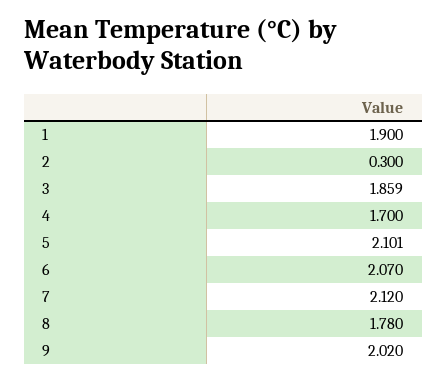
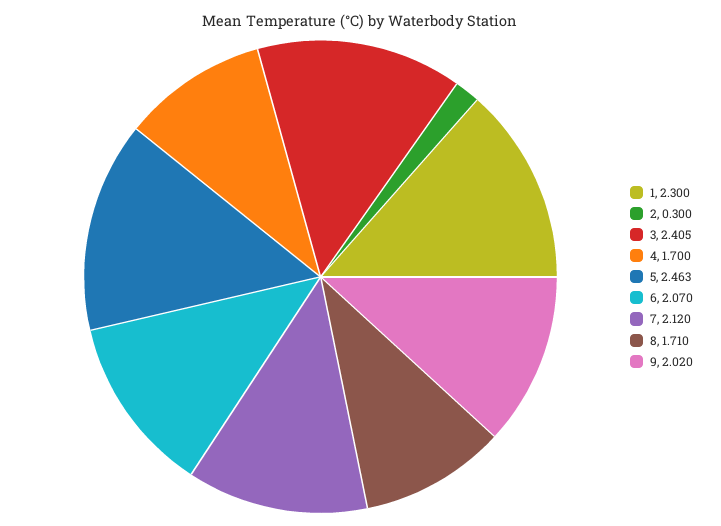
  {
-   "1": 1.9,
+   "1": 2.3,
    "2": 0.3,
-   "3": 1.859,
+   "3": 2.405,
    "4": 1.7,
-   "5": 2.101,
+   "5": 2.463,
    "6": 2.07,
    "7": 2.12,
-   "8": 1.78,
+   "8": 1.71,
    "9": 2.02
  }

